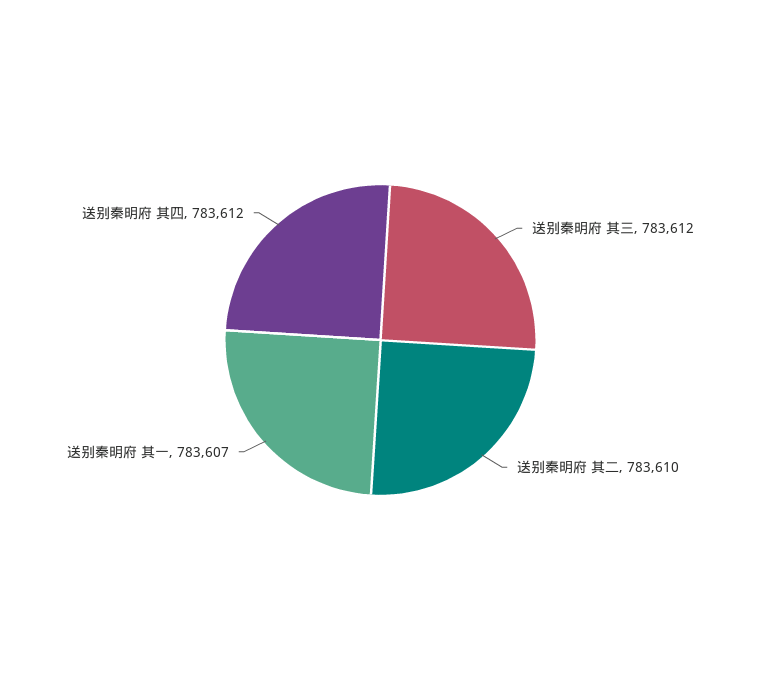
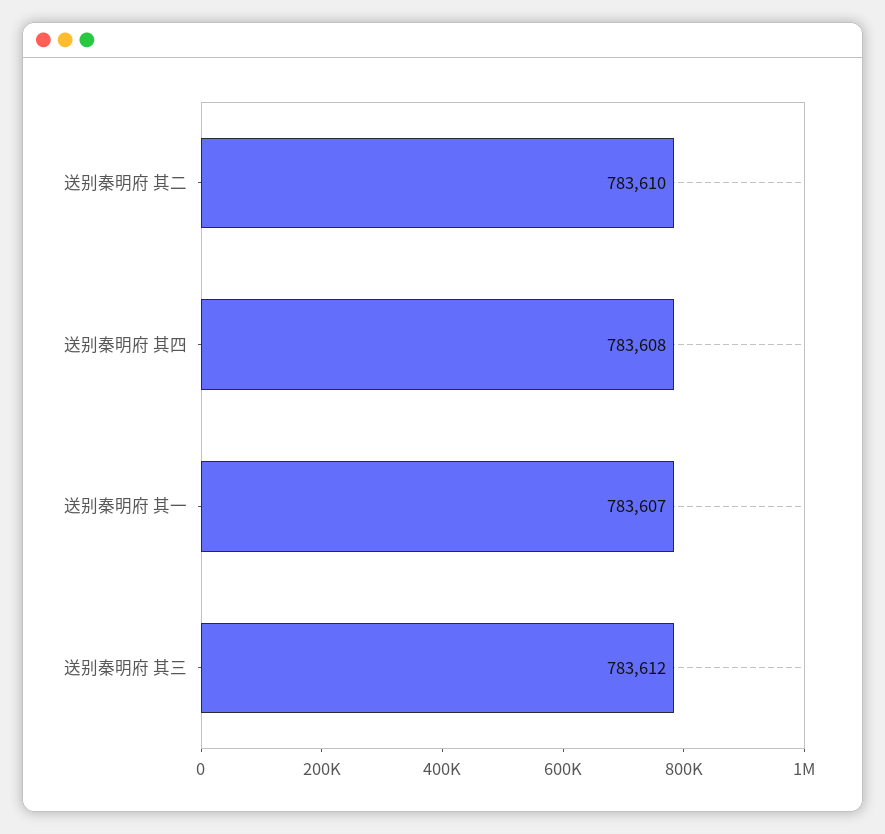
  {
    "送别秦明府 其三": 783612,
    "送别秦明府 其二": 783610,
    "送别秦明府 其一": 783607,
-   "送别秦明府 其四": 783612
+   "送别秦明府 其四": 783608
  }

